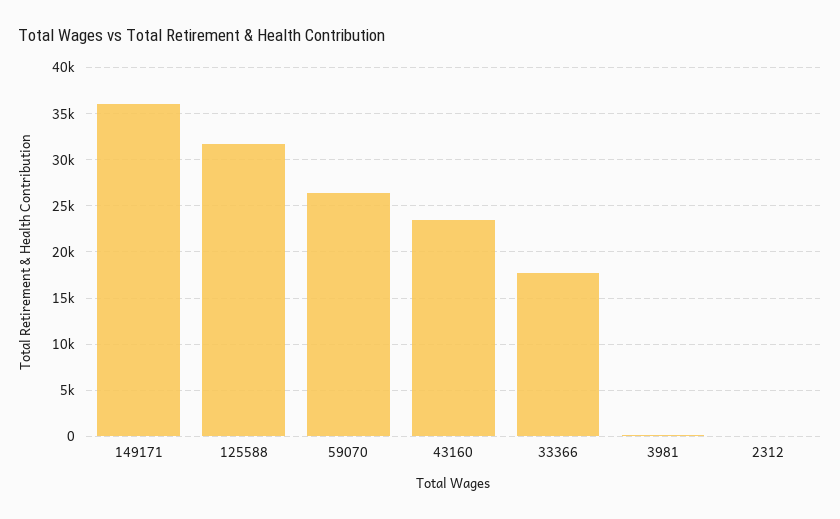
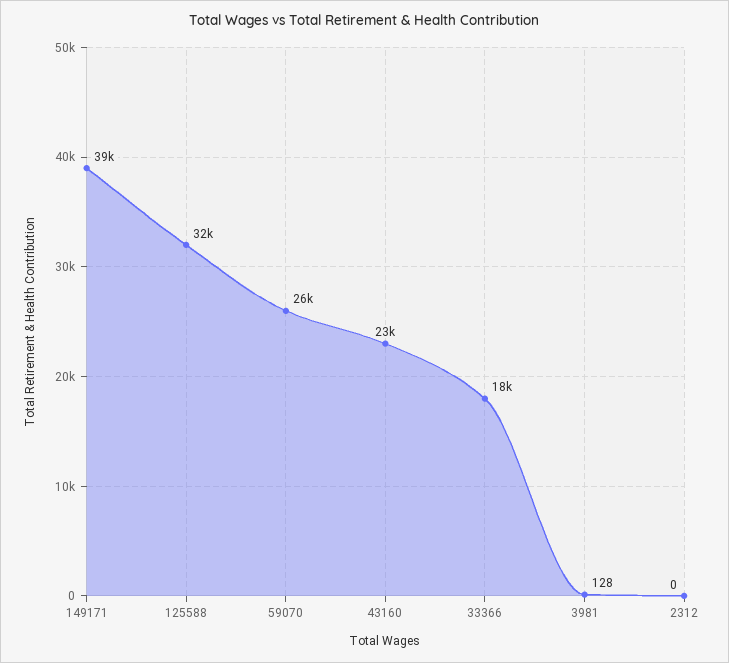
  {
-   "149171": 36000,
+   "149171": 39000,
    "125588": 32000,
    "59070": 26000,
    "43160": 23000,
    "33366": 18000,
    "3981": 128,
    "2312": 0
  }

